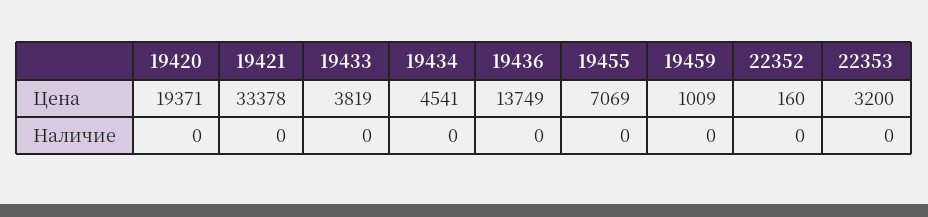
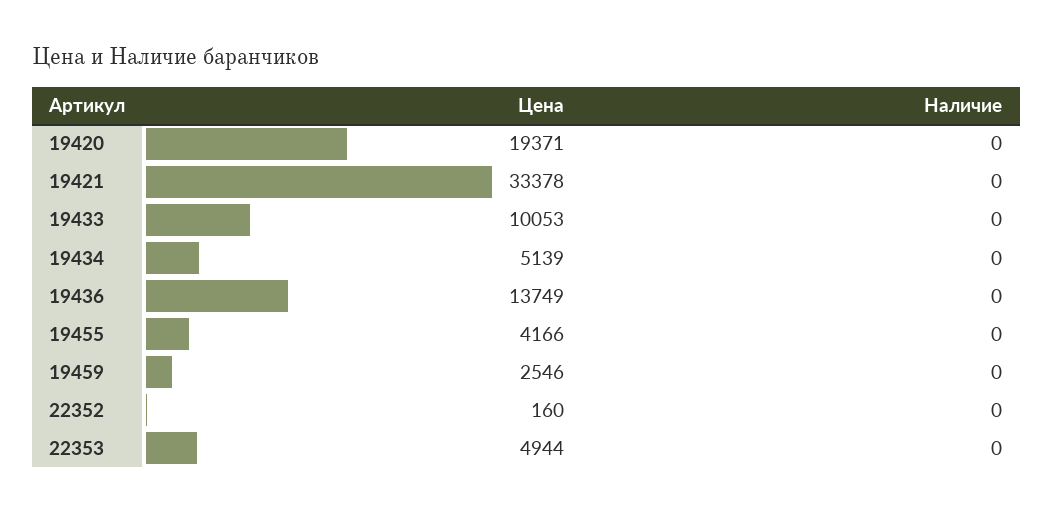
  {
    "19420": {
      "Цена": 19371,
      "Наличие": 0
    },
    "19421": {
      "Цена": 33378,
      "Наличие": 0
    },
    "19433": {
-     "Цена": 3819,
+     "Цена": 10053,
      "Наличие": 0
    },
    "19434": {
-     "Цена": 4541,
+     "Цена": 5139,
      "Наличие": 0
    },
    "19436": {
      "Цена": 13749,
      "Наличие": 0
    },
    "19455": {
-     "Цена": 7069,
+     "Цена": 4166,
      "Наличие": 0
    },
    "19459": {
-     "Цена": 1009,
+     "Цена": 2546,
      "Наличие": 0
    },
    "22352": {
      "Цена": 160,
      "Наличие": 0
    },
    "22353": {
-     "Цена": 3200,
+     "Цена": 4944,
      "Наличие": 0
    }
  }

